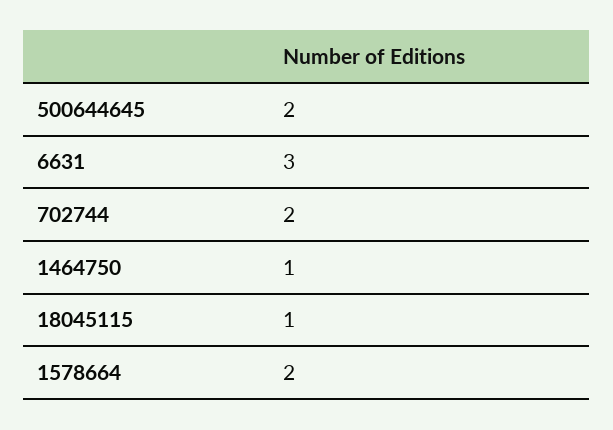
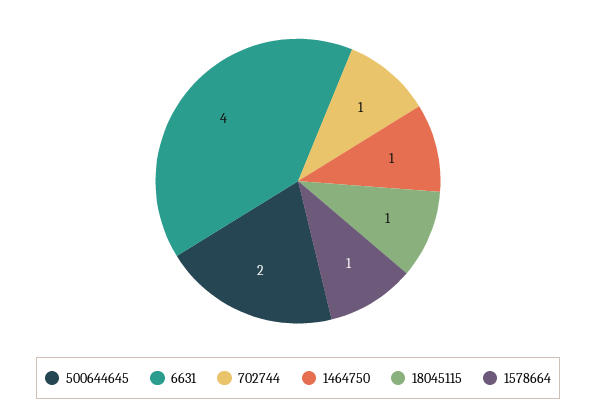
  {
    "500644645": 2,
-   "6631": 3,
+   "6631": 4,
-   "702744": 2,
+   "702744": 1,
    "1464750": 1,
    "18045115": 1,
-   "1578664": 2
+   "1578664": 1
  }

